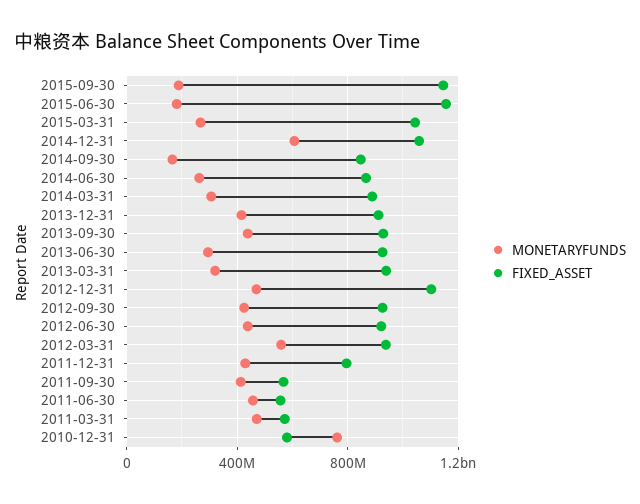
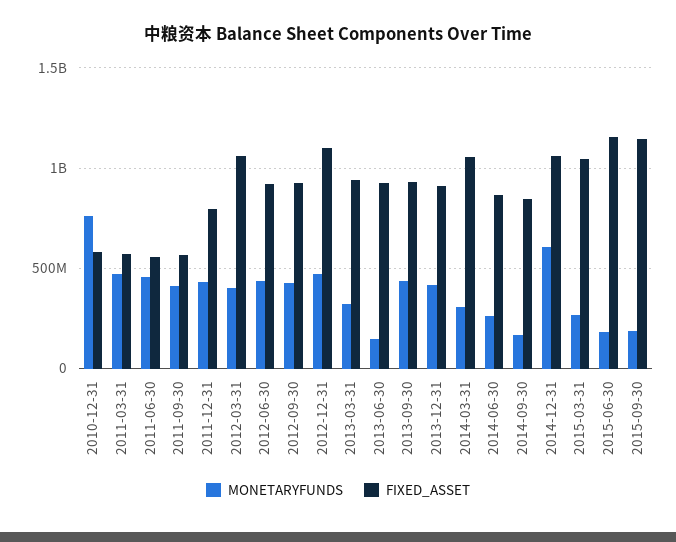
  {
    "MONETARYFUNDS": {
      "2015-09-30": 200000000,
      "2015-06-30": 200000000,
      "2015-03-31": 250000000,
      "2014-12-31": 600000000,
      "2014-09-30": 150000000,
      "2014-06-30": 250000000,
      "2014-03-31": 300000000,
      "2013-12-31": 400000000,
      "2013-09-30": 450000000,
-     "2013-06-30": 300000000,
+     "2013-06-30": 150000000,
      "2013-03-31": 300000000,
      "2012-12-31": 450000000,
      "2012-09-30": 400000000,
      "2012-06-30": 450000000,
-     "2012-03-31": 550000000,
+     "2012-03-31": 400000000,
      "2011-12-31": 450000000,
      "2011-09-30": 400000000,
      "2011-06-30": 450000000,
      "2011-03-31": 450000000,
      "2010-12-31": 750000000
    },
    "FIXED_ASSET": {
      "2015-09-30": 1150000000,
      "2015-06-30": 1150000000,
      "2015-03-31": 1050000000,
      "2014-12-31": 1050000000,
      "2014-09-30": 850000000,
      "2014-06-30": 850000000,
-     "2014-03-31": 900000000,
+     "2014-03-31": 1050000000,
      "2013-12-31": 900000000,
      "2013-09-30": 950000000,
      "2013-06-30": 950000000,
      "2013-03-31": 950000000,
      "2012-12-31": 1100000000,
      "2012-09-30": 950000000,
      "2012-06-30": 900000000,
-     "2012-03-31": 950000000,
+     "2012-03-31": 1050000000,
      "2011-12-31": 800000000,
      "2011-09-30": 550000000,
      "2011-06-30": 550000000,
      "2011-03-31": 550000000,
      "2010-12-31": 600000000
    }
  }

